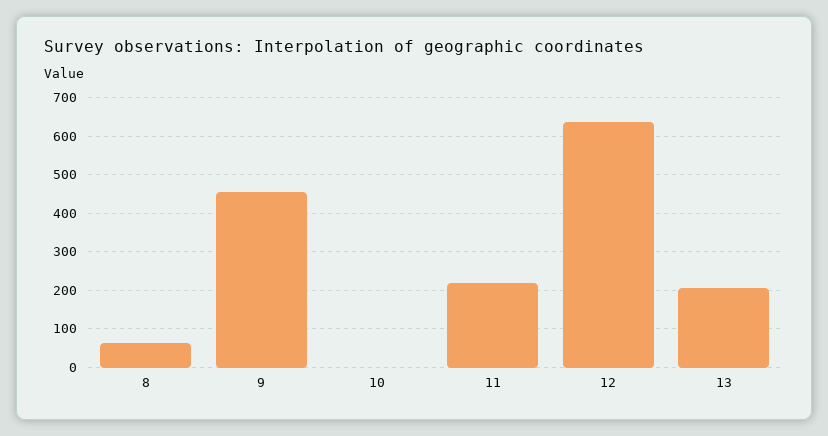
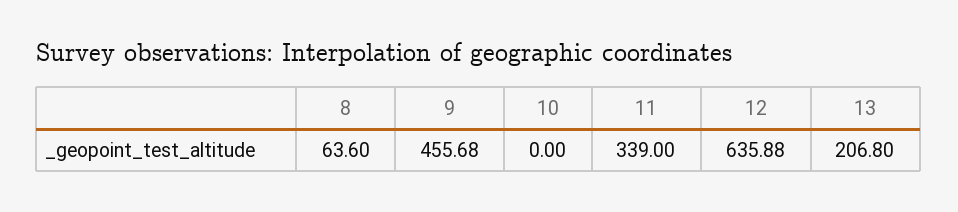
  {
    "8": 63.6,
    "9": 455.68,
    "10": 0,
-   "11": 220,
+   "11": 339,
    "12": 635.88,
    "13": 206.8
  }

